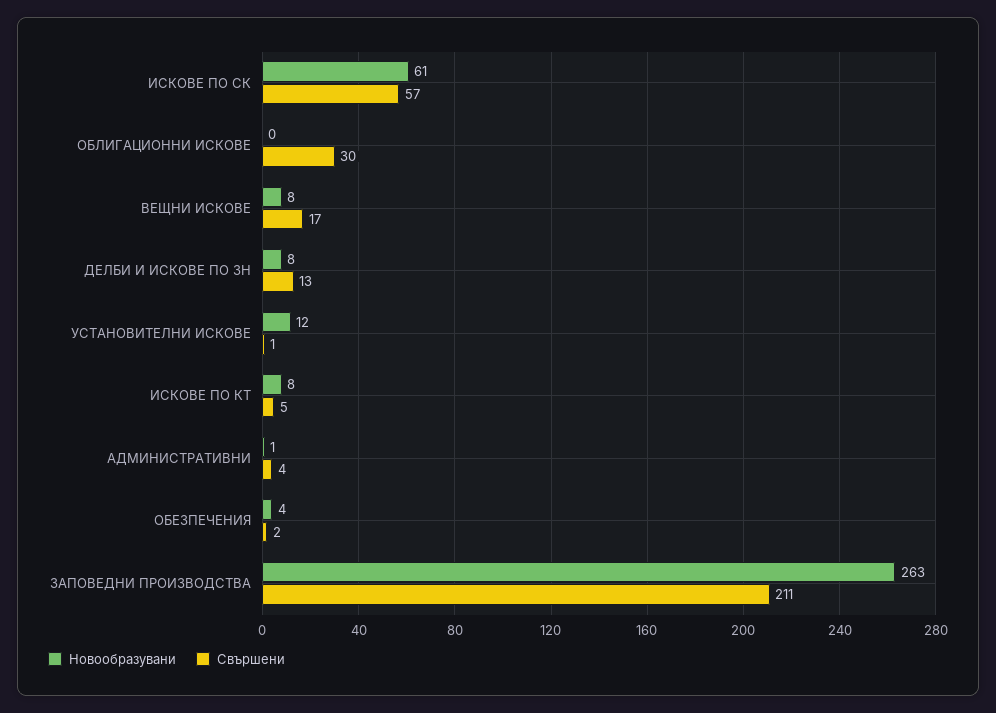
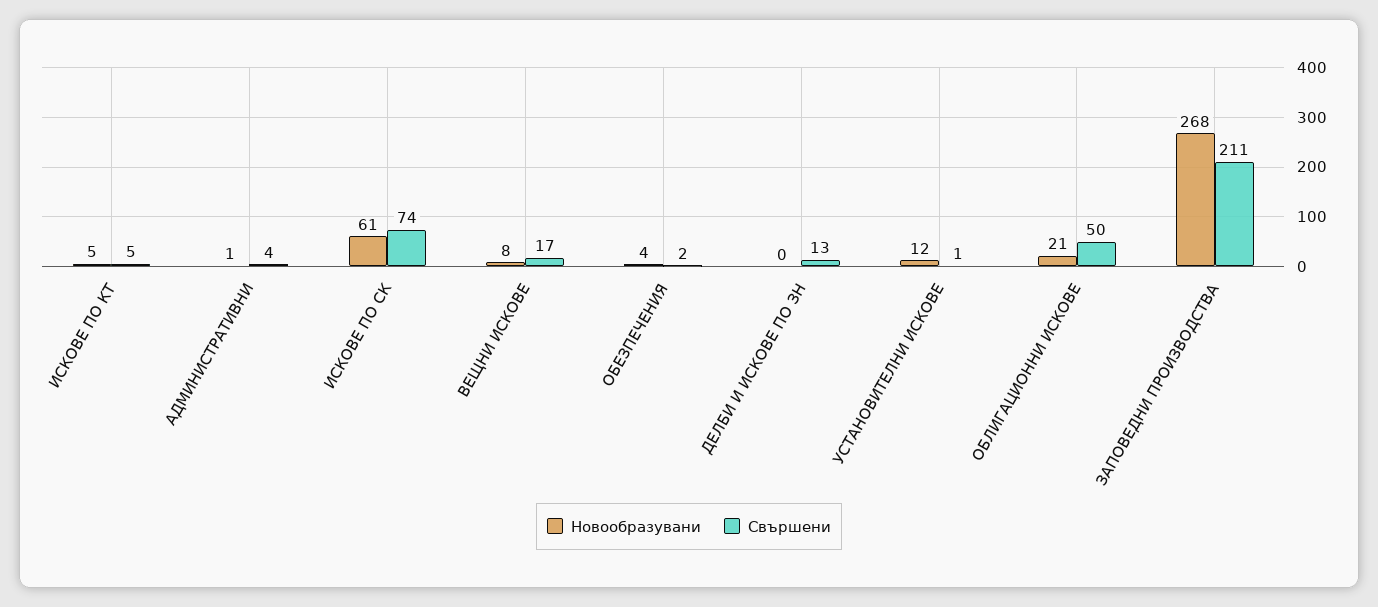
  {
    "Новообразувани": {
      "ИСКОВЕ ПО СК": 61,
-     "ОБЛИГАЦИОННИ ИСКОВЕ": 0,
+     "ОБЛИГАЦИОННИ ИСКОВЕ": 21,
      "ВЕЩНИ ИСКОВЕ": 8,
-     "ДЕЛБИ И ИСКОВЕ ПО ЗН": 8,
+     "ДЕЛБИ И ИСКОВЕ ПО ЗН": 0,
      "УСТАНОВИТЕЛНИ ИСКОВЕ": 12,
-     "ИСКОВЕ ПО КТ": 8,
+     "ИСКОВЕ ПО КТ": 5,
      "АДМИНИСТРАТИВНИ": 1,
      "ОБЕЗПЕЧЕНИЯ": 4,
-     "ЗАПОВЕДНИ ПРОИЗВОДСТВА": 263
+     "ЗАПОВЕДНИ ПРОИЗВОДСТВА": 268
    },
    "Свършени": {
-     "ИСКОВЕ ПО СК": 57,
+     "ИСКОВЕ ПО СК": 74,
-     "ОБЛИГАЦИОННИ ИСКОВЕ": 30,
+     "ОБЛИГАЦИОННИ ИСКОВЕ": 50,
      "ВЕЩНИ ИСКОВЕ": 17,
      "ДЕЛБИ И ИСКОВЕ ПО ЗН": 13,
      "УСТАНОВИТЕЛНИ ИСКОВЕ": 1,
      "ИСКОВЕ ПО КТ": 5,
      "АДМИНИСТРАТИВНИ": 4,
      "ОБЕЗПЕЧЕНИЯ": 2,
      "ЗАПОВЕДНИ ПРОИЗВОДСТВА": 211
    }
  }

